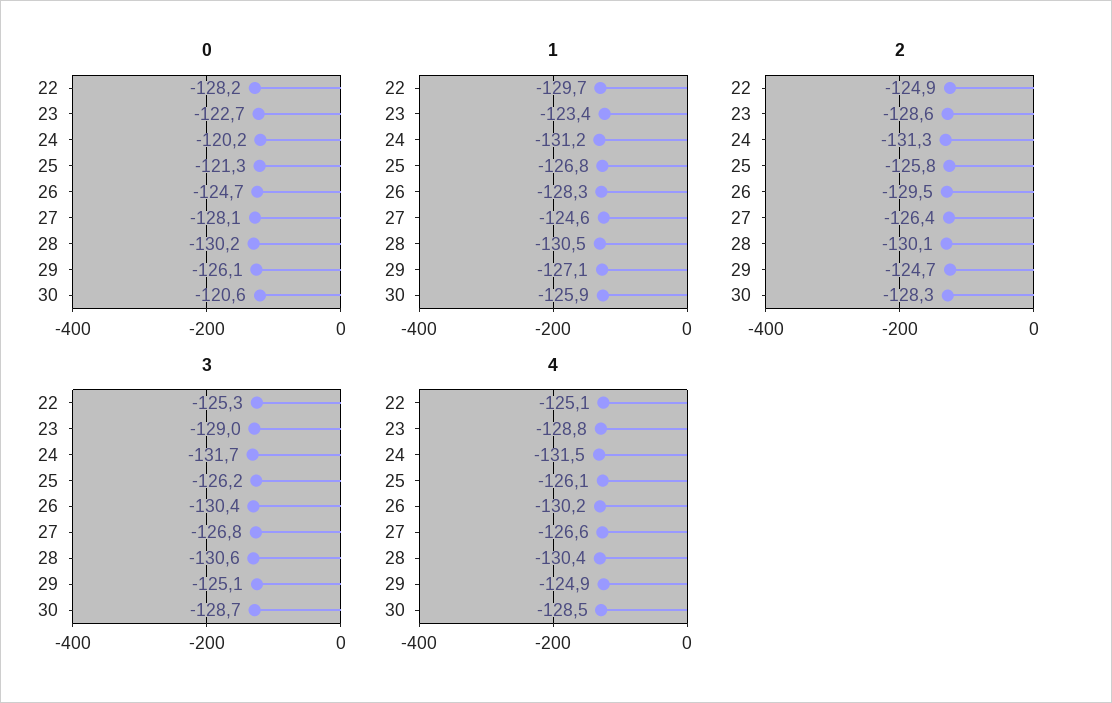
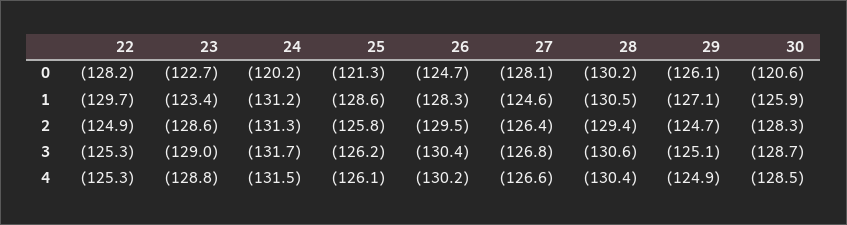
  {
    "0": {
      "22": -128.2,
      "23": -122.7,
      "24": -120.2,
      "25": -121.3,
      "26": -124.7,
      "27": -128.1,
      "28": -130.2,
      "29": -126.1,
      "30": -120.6
    },
    "1": {
      "22": -129.7,
      "23": -123.4,
      "24": -131.2,
-     "25": -126.8,
+     "25": -128.6,
      "26": -128.3,
      "27": -124.6,
      "28": -130.5,
      "29": -127.1,
      "30": -125.9
    },
    "2": {
      "22": -124.9,
      "23": -128.6,
      "24": -131.3,
      "25": -125.8,
      "26": -129.5,
      "27": -126.4,
-     "28": -130.1,
+     "28": -129.4,
      "29": -124.7,
      "30": -128.3
    },
    "3": {
      "22": -125.3,
      "23": -129,
      "24": -131.7,
      "25": -126.2,
      "26": -130.4,
      "27": -126.8,
      "28": -130.6,
      "29": -125.1,
      "30": -128.7
    },
    "4": {
-     "22": -125.1,
+     "22": -125.3,
      "23": -128.8,
      "24": -131.5,
      "25": -126.1,
      "26": -130.2,
      "27": -126.6,
      "28": -130.4,
      "29": -124.9,
      "30": -128.5
    }
  }

